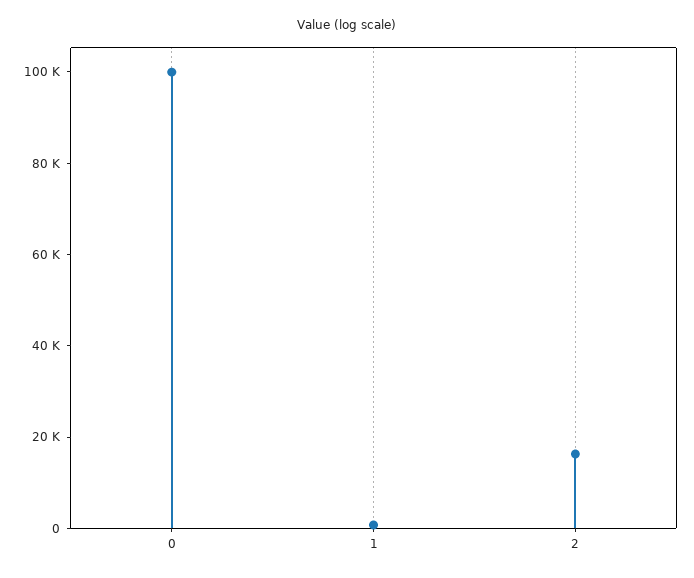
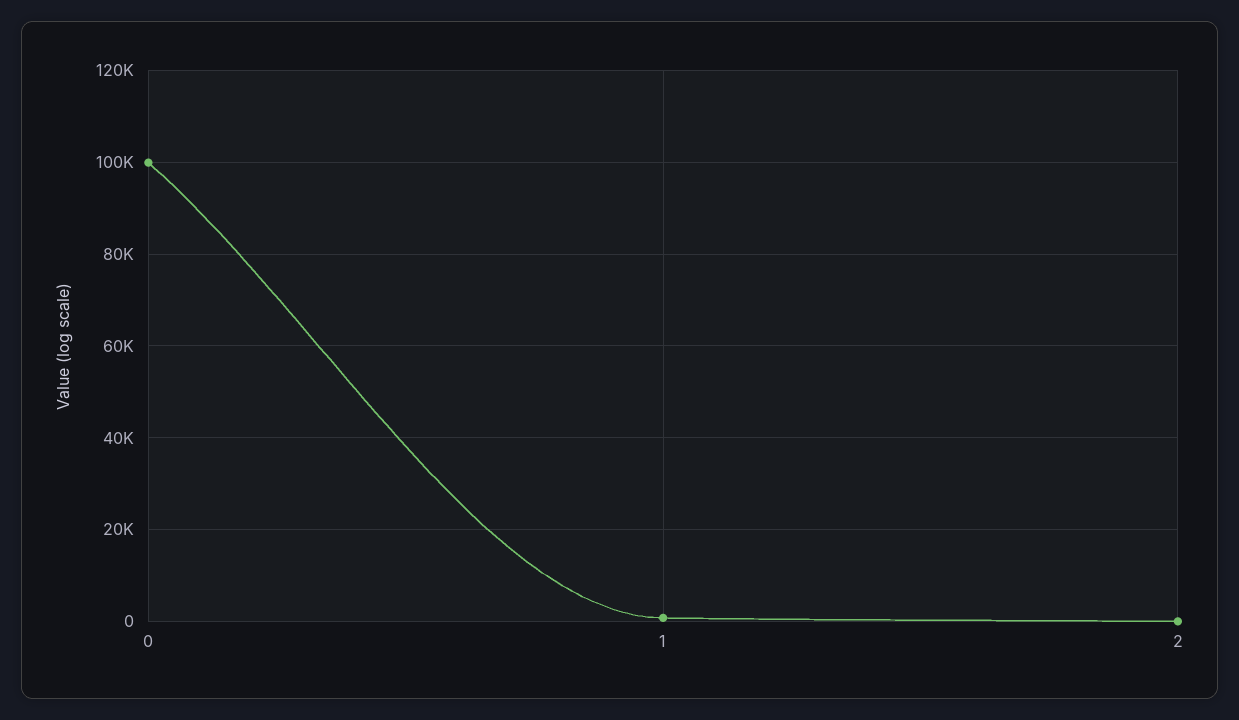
  {
    "0": 100000,
    "1": 0,
-   "2": 15000
+   "2": 0
  }

